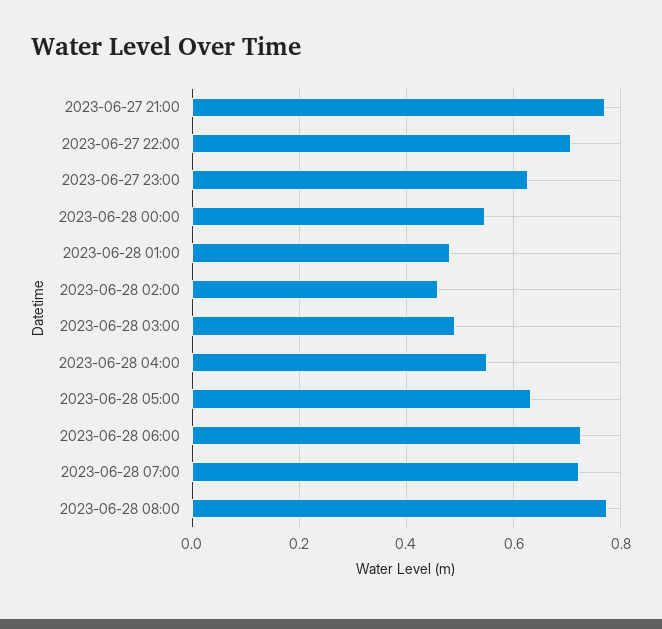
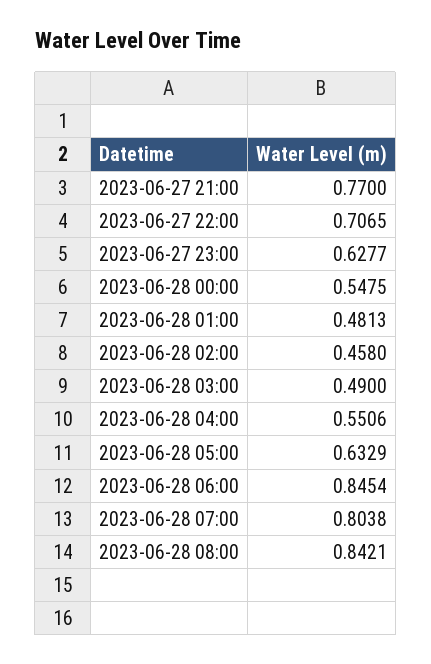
  {
    "2023-06-27 21:00": 0.77,
    "2023-06-27 22:00": 0.7065,
    "2023-06-27 23:00": 0.6277,
    "2023-06-28 00:00": 0.5475,
    "2023-06-28 01:00": 0.4813,
    "2023-06-28 02:00": 0.458,
    "2023-06-28 03:00": 0.49,
    "2023-06-28 04:00": 0.5506,
    "2023-06-28 05:00": 0.6329,
-   "2023-06-28 06:00": 0.72,
+   "2023-06-28 06:00": 0.8454,
-   "2023-06-28 07:00": 0.72,
+   "2023-06-28 07:00": 0.8038,
-   "2023-06-28 08:00": 0.78
+   "2023-06-28 08:00": 0.8421
  }

